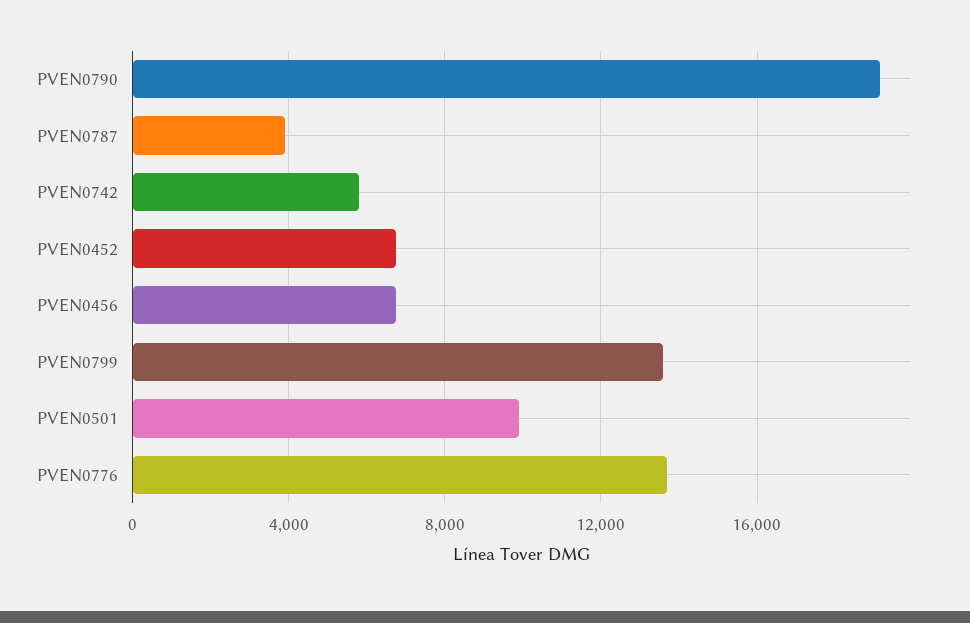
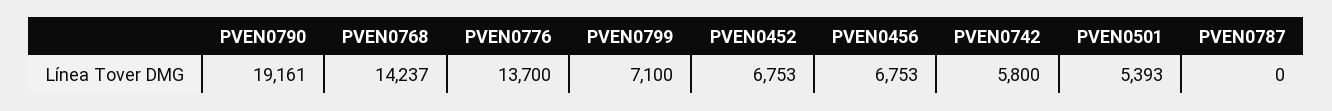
  {
    "PVEN0790": 19161,
-   "PVEN0787": 4000,
+   "PVEN0787": 0,
    "PVEN0742": 5800,
    "PVEN0452": 6753,
    "PVEN0456": 6753,
-   "PVEN0799": 13500,
+   "PVEN0799": 7100,
-   "PVEN0501": 10000,
+   "PVEN0501": 5393,
-   "PVEN0776": 13700
+   "PVEN0776": 13700,
+   "PVEN0768": 14237
  }

